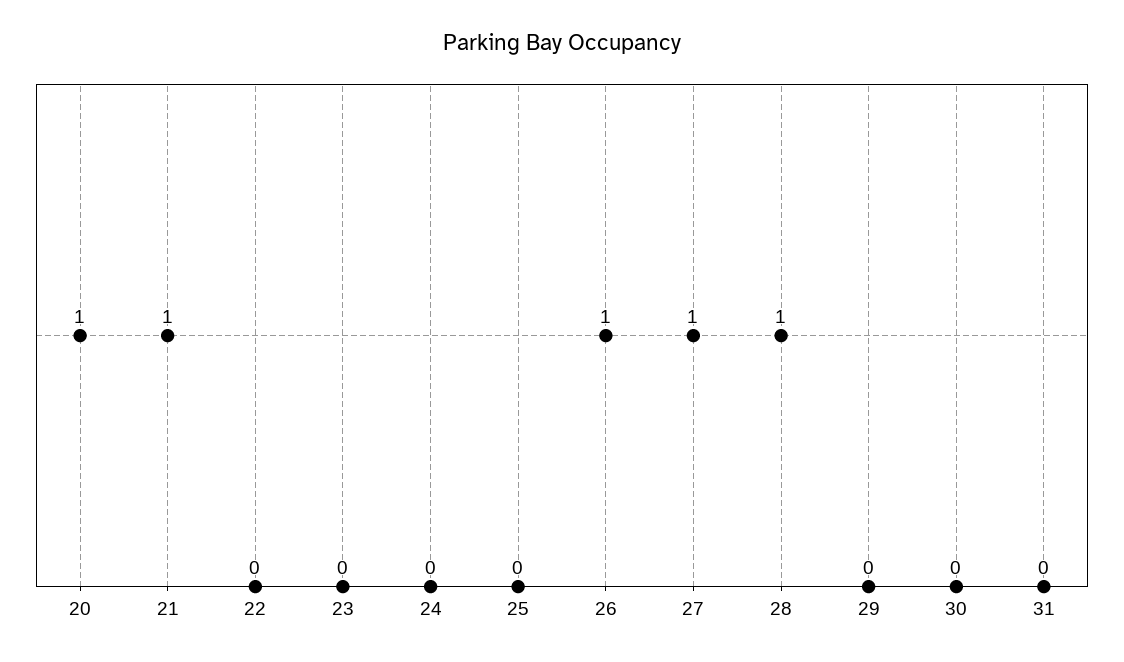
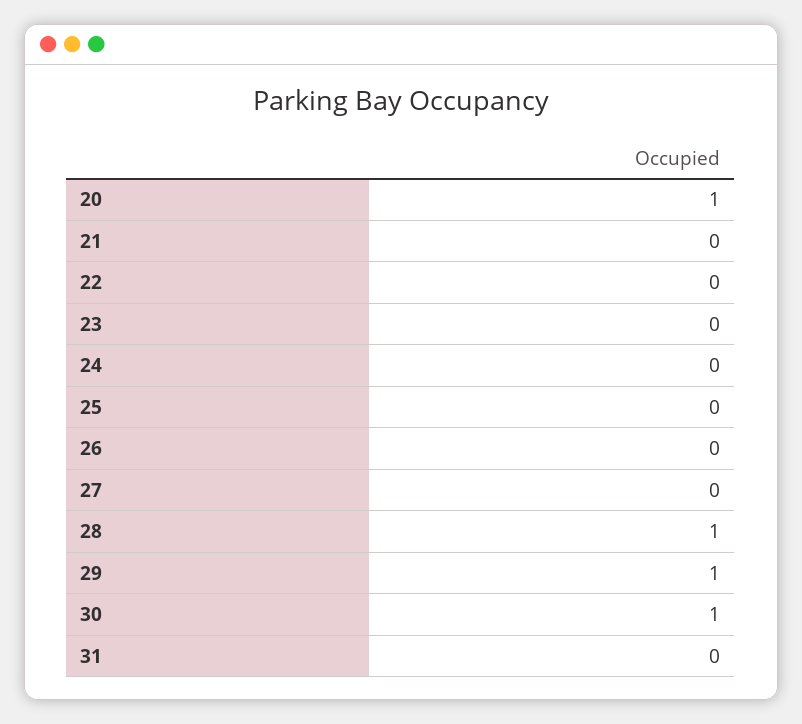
  {
    "20": 1,
-   "21": 1,
+   "21": 0,
    "22": 0,
    "23": 0,
    "24": 0,
    "25": 0,
-   "26": 1,
+   "26": 0,
-   "27": 1,
+   "27": 0,
    "28": 1,
-   "29": 0,
+   "29": 1,
-   "30": 0,
+   "30": 1,
    "31": 0
  }

